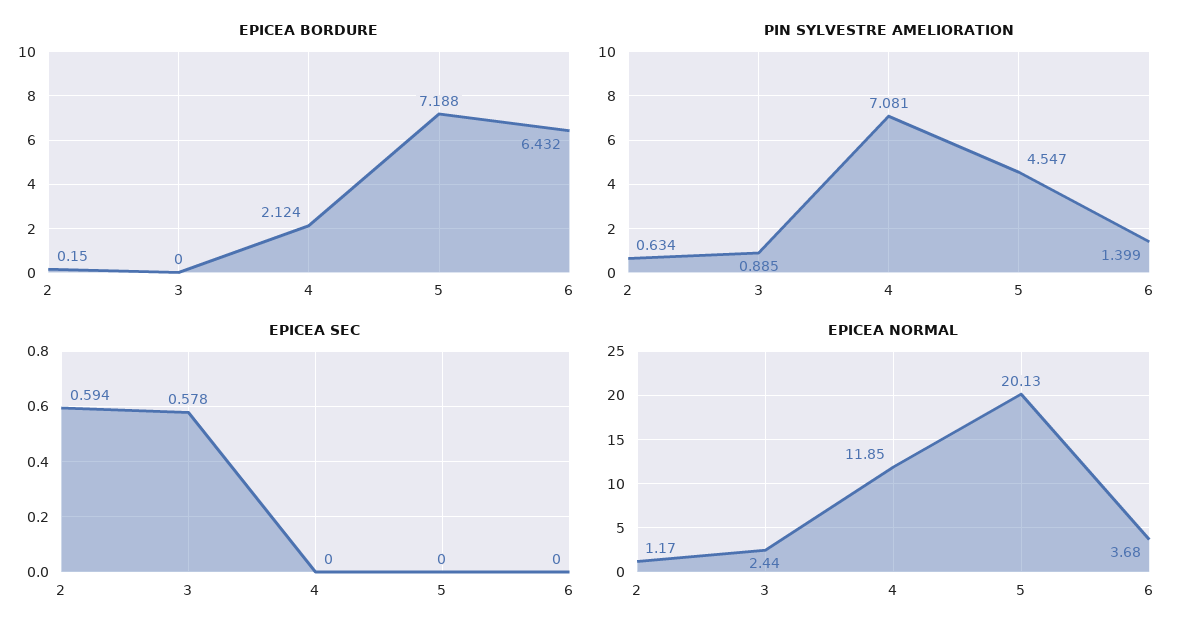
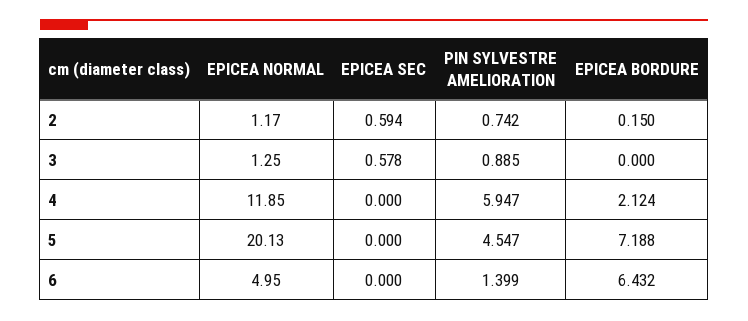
  {
    "EPICEA BORDURE": {
      "2": 0.15,
      "3": 0,
      "4": 2.124,
      "5": 7.188,
      "6": 6.432
    },
    "PIN SYLVESTRE AMELIORATION": {
-     "2": 0.634,
+     "2": 0.742,
      "3": 0.885,
-     "4": 7.081,
+     "4": 5.947,
      "5": 4.547,
      "6": 1.399
    },
    "EPICEA SEC": {
      "2": 0.594,
      "3": 0.578,
      "4": 0,
      "5": 0,
      "6": 0
    },
    "EPICEA NORMAL": {
      "2": 1.17,
-     "3": 2.44,
+     "3": 1.25,
      "4": 11.85,
      "5": 20.13,
-     "6": 3.68
+     "6": 4.95
    }
  }

